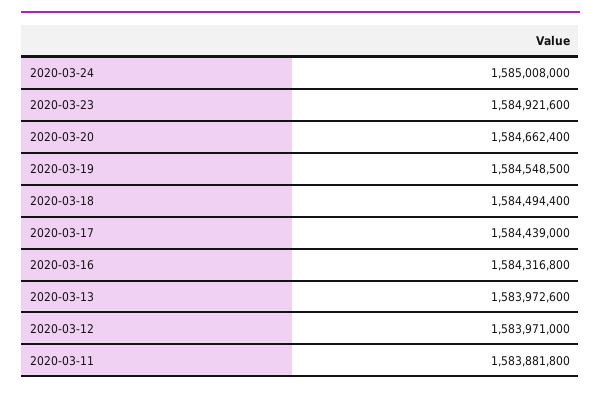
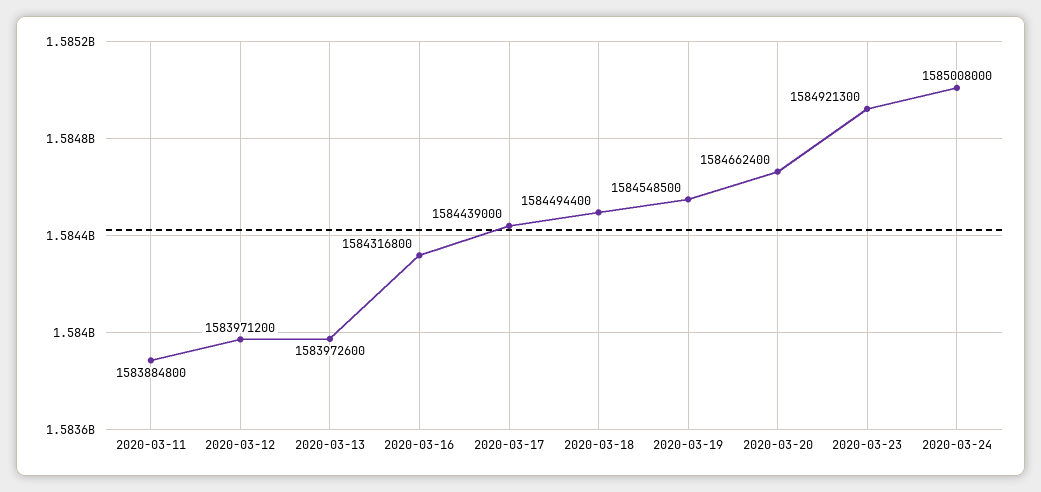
  {
    "2020-03-24": 1585008000,
-   "2020-03-23": 1584921600,
+   "2020-03-23": 1584921300,
    "2020-03-20": 1584662400,
    "2020-03-19": 1584548500,
    "2020-03-18": 1584494400,
    "2020-03-17": 1584439000,
    "2020-03-16": 1584316800,
    "2020-03-13": 1583972600,
-   "2020-03-12": 1583971000,
+   "2020-03-12": 1583971200,
-   "2020-03-11": 1583881800
+   "2020-03-11": 1583884800
  }

